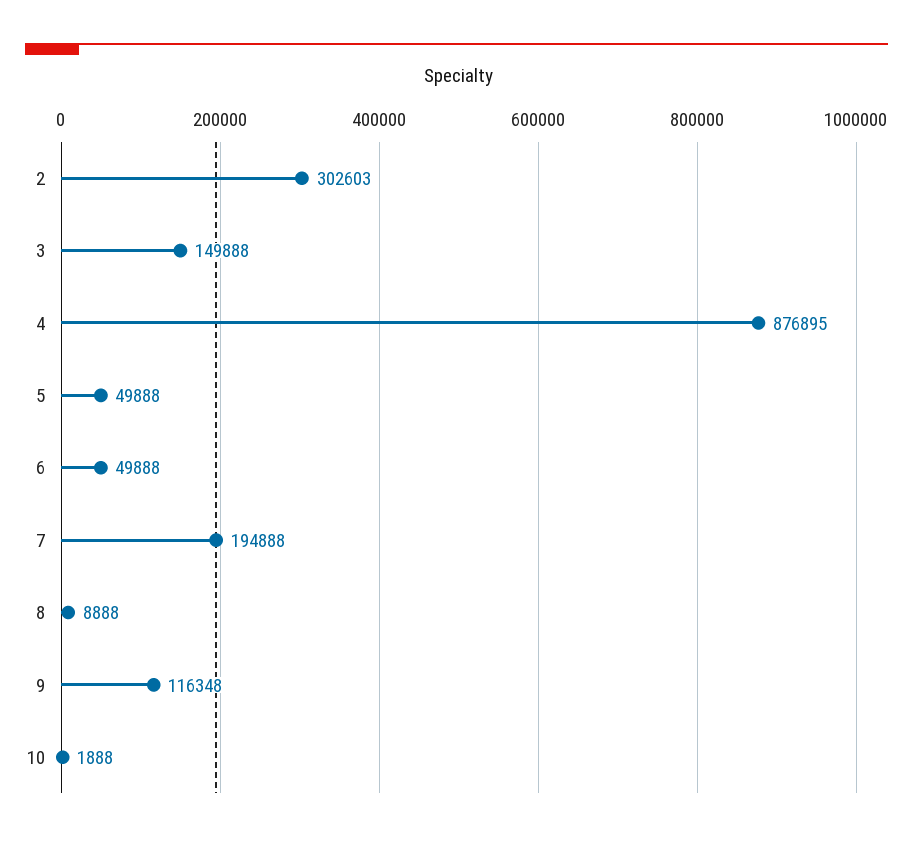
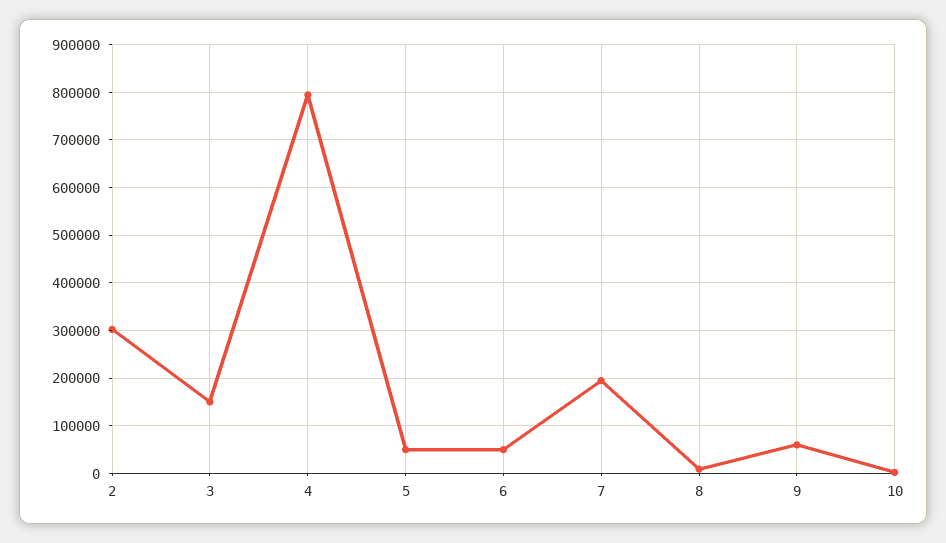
  {
    "2": 302603,
    "3": 149888,
-   "4": 876895,
+   "4": 800000,
    "5": 49888,
    "6": 49888,
    "7": 194888,
    "8": 8888,
-   "9": 116348,
+   "9": 60000,
    "10": 1888
  }

